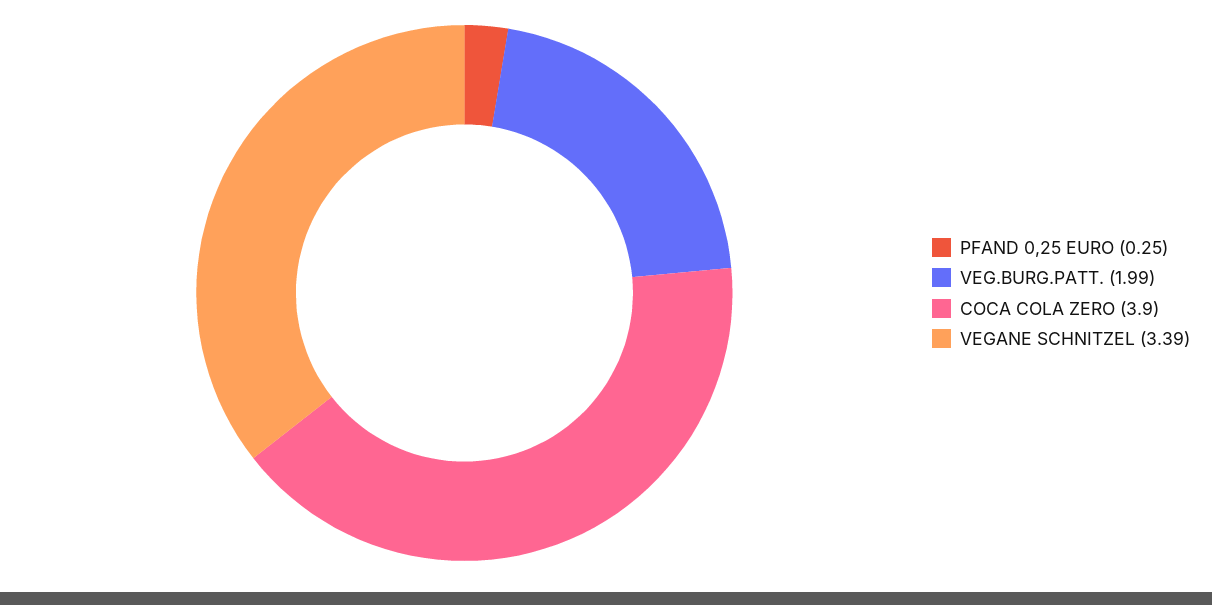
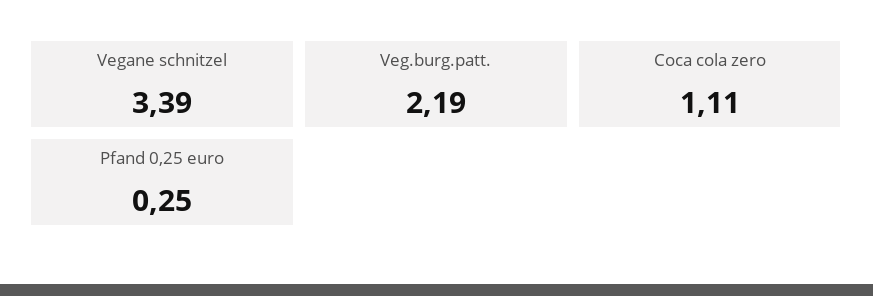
  {
    "PFAND 0,25 EURO": 0.25,
-   "VEG.BURG.PATT.": 1.99,
+   "VEG.BURG.PATT.": 2.19,
-   "COCA COLA ZERO": 3.9,
+   "COCA COLA ZERO": 1.11,
    "VEGANE SCHNITZEL": 3.39
  }

